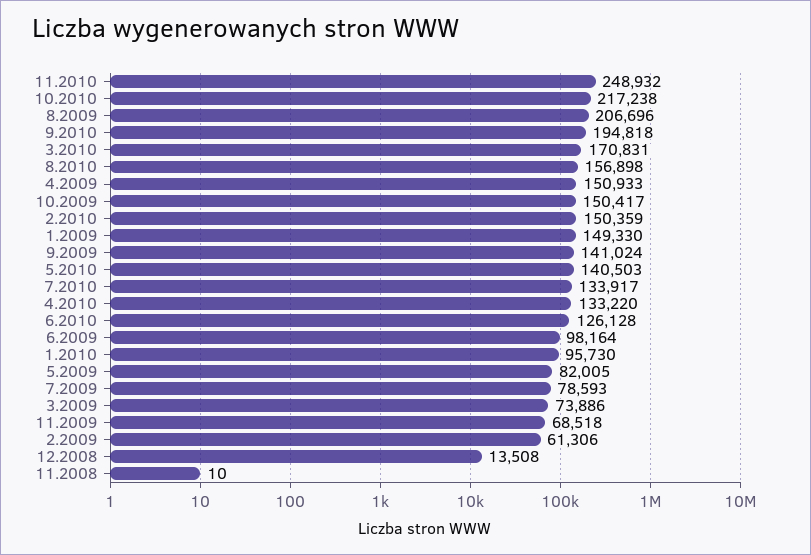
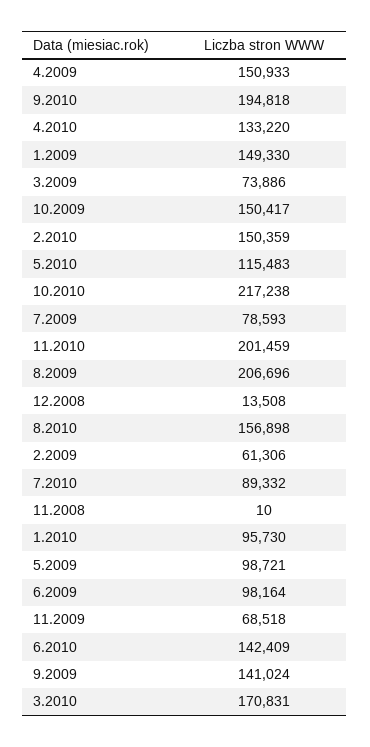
  {
-   "11.2010": 248932,
+   "11.2010": 201459,
    "10.2010": 217238,
    "8.2009": 206696,
    "9.2010": 194818,
    "3.2010": 170831,
    "8.2010": 156898,
    "4.2009": 150933,
    "10.2009": 150417,
    "2.2010": 150359,
    "1.2009": 149330,
    "9.2009": 141024,
-   "5.2010": 140503,
+   "5.2010": 115483,
-   "7.2010": 133917,
+   "7.2010": 89332,
    "4.2010": 133220,
-   "6.2010": 126128,
+   "6.2010": 142409,
    "6.2009": 98164,
    "1.2010": 95730,
-   "5.2009": 82005,
+   "5.2009": 98721,
    "7.2009": 78593,
    "3.2009": 73886,
    "11.2009": 68518,
    "2.2009": 61306,
    "12.2008": 13508,
    "11.2008": 10
  }

